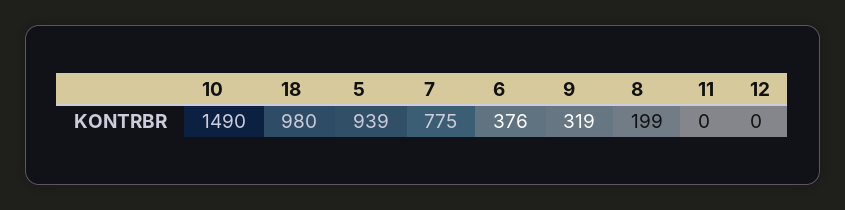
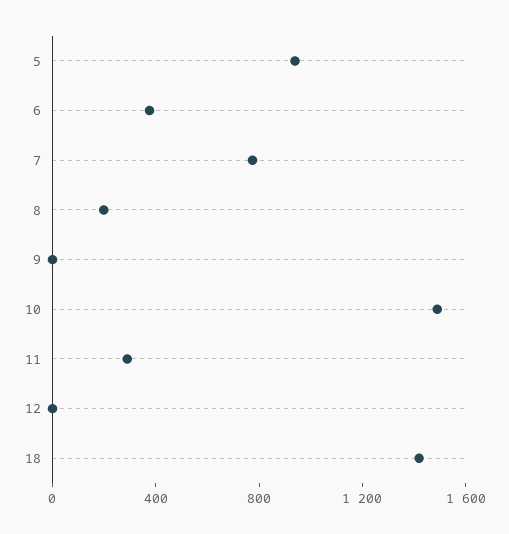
  {
    "10": 1490,
-   "18": 980,
+   "18": 1400,
    "5": 939,
    "7": 775,
    "6": 376,
-   "9": 319,
+   "9": 0,
    "8": 199,
-   "11": 0,
+   "11": 300,
    "12": 0
  }

